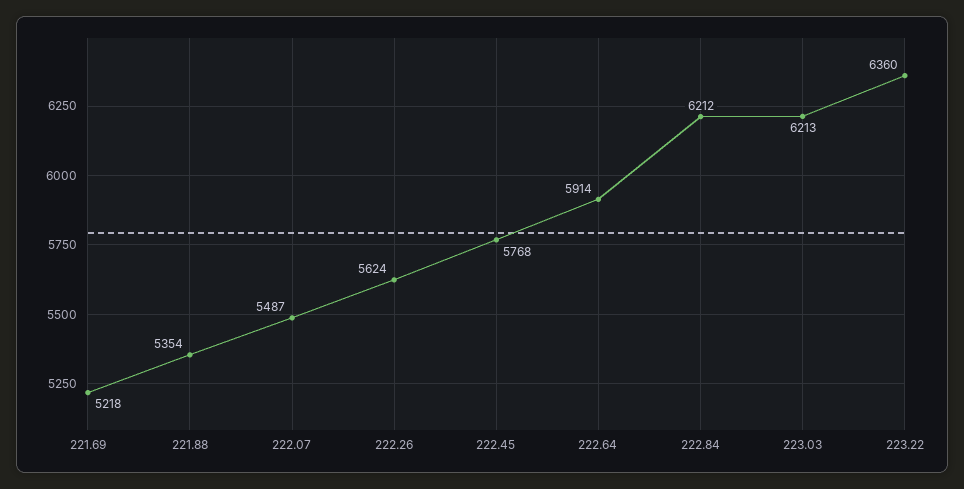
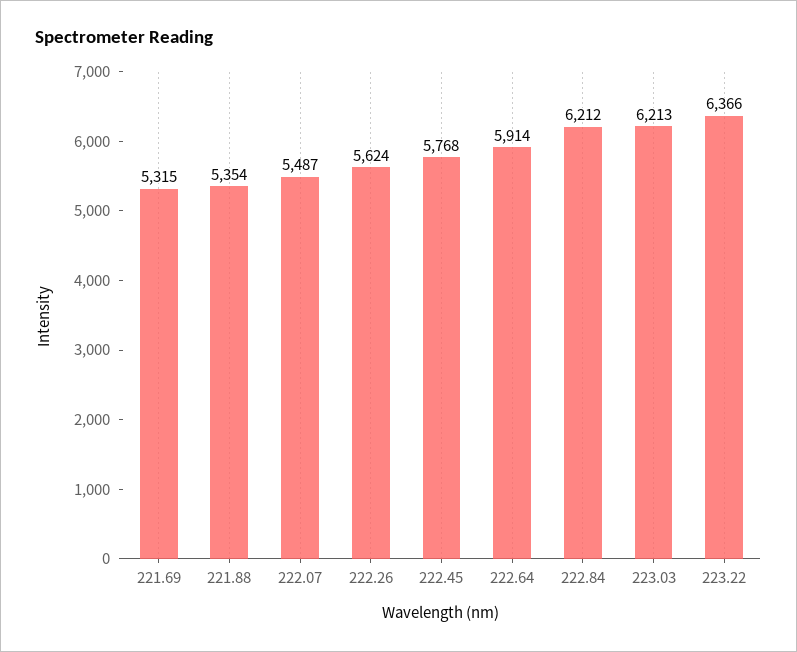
  {
-   "221.69": 5218,
+   "221.69": 5315,
    "221.88": 5354,
    "222.07": 5487,
    "222.26": 5624,
    "222.45": 5768,
    "222.64": 5914,
    "222.84": 6212,
    "223.03": 6213,
-   "223.22": 6360
+   "223.22": 6366
  }

